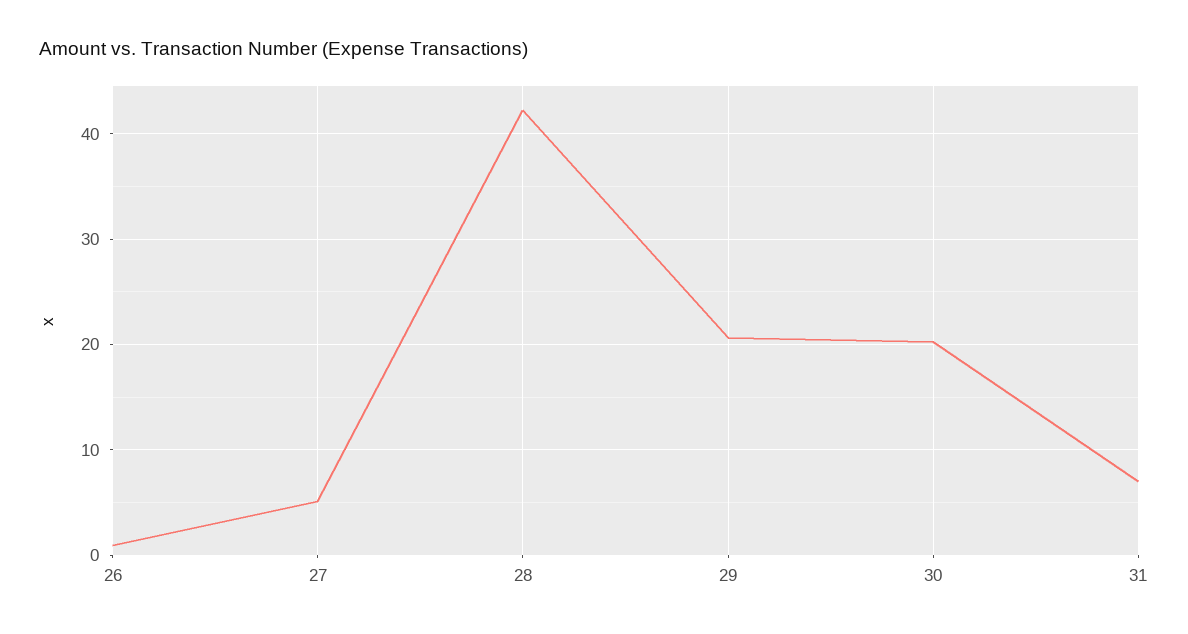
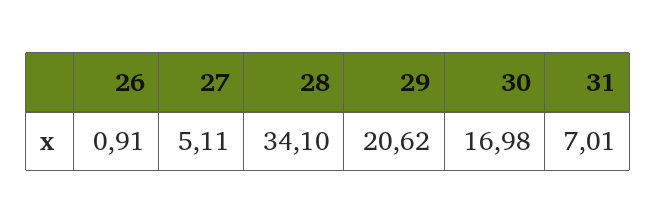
  {
    "26": 0.91,
    "27": 5.11,
-   "28": 42,
+   "28": 34.1,
    "29": 20.62,
-   "30": 20,
+   "30": 16.98,
    "31": 7.01
  }

